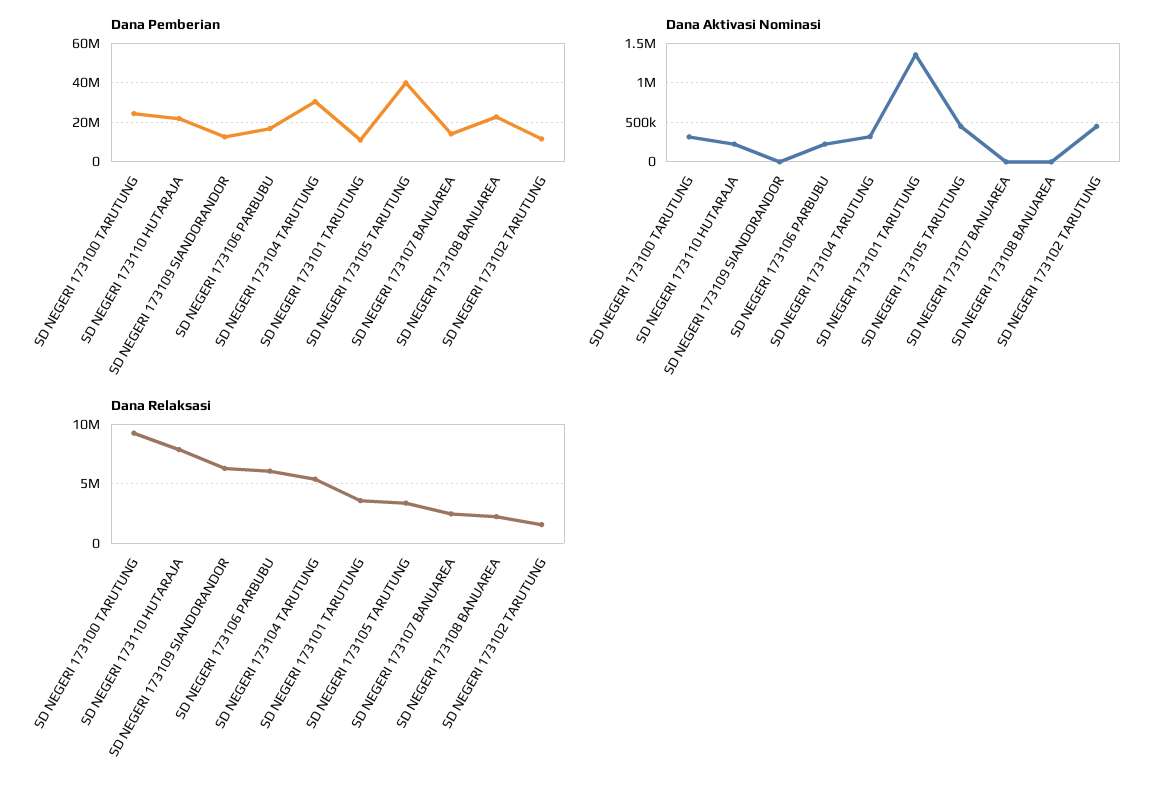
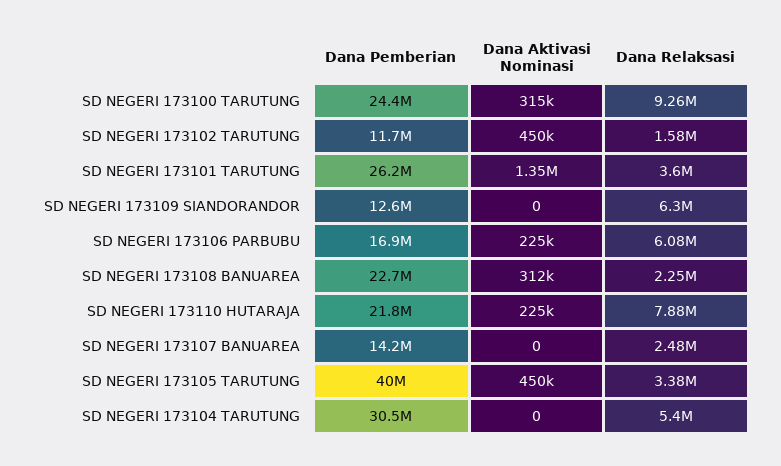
  {
    "Dana Pemberian": {
      "SD NEGERI 173100 TARUTUNG": 24400000,
      "SD NEGERI 173110 HUTARAJA": 21800000,
      "SD NEGERI 173109 SIANDORANDOR": 12600000,
      "SD NEGERI 173106 PARBUBU": 16900000,
      "SD NEGERI 173104 TARUTUNG": 30500000,
-     "SD NEGERI 173101 TARUTUNG": 10000000,
+     "SD NEGERI 173101 TARUTUNG": 26200000,
      "SD NEGERI 173105 TARUTUNG": 40000000,
      "SD NEGERI 173107 BANUAREA": 14200000,
      "SD NEGERI 173108 BANUAREA": 22700000,
      "SD NEGERI 173102 TARUTUNG": 11700000
    },
    "Dana Aktivasi Nominasi": {
      "SD NEGERI 173100 TARUTUNG": 315000,
      "SD NEGERI 173110 HUTARAJA": 225000,
      "SD NEGERI 173109 SIANDORANDOR": 0,
      "SD NEGERI 173106 PARBUBU": 225000,
-     "SD NEGERI 173104 TARUTUNG": 300000,
+     "SD NEGERI 173104 TARUTUNG": 0,
      "SD NEGERI 173101 TARUTUNG": 1350000,
      "SD NEGERI 173105 TARUTUNG": 450000,
      "SD NEGERI 173107 BANUAREA": 0,
-     "SD NEGERI 173108 BANUAREA": 0,
+     "SD NEGERI 173108 BANUAREA": 312000,
      "SD NEGERI 173102 TARUTUNG": 450000
    },
    "Dana Relaksasi": {
      "SD NEGERI 173100 TARUTUNG": 9260000,
      "SD NEGERI 173110 HUTARAJA": 7880000,
      "SD NEGERI 173109 SIANDORANDOR": 6300000,
      "SD NEGERI 173106 PARBUBU": 6080000,
      "SD NEGERI 173104 TARUTUNG": 5400000,
      "SD NEGERI 173101 TARUTUNG": 3600000,
      "SD NEGERI 173105 TARUTUNG": 3380000,
      "SD NEGERI 173107 BANUAREA": 2480000,
      "SD NEGERI 173108 BANUAREA": 2250000,
      "SD NEGERI 173102 TARUTUNG": 1580000
    }
  }

